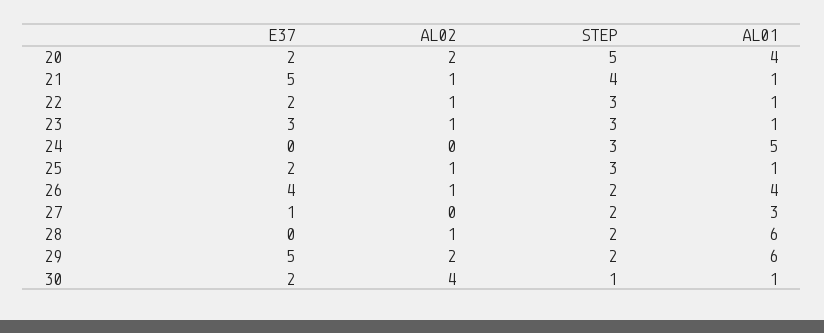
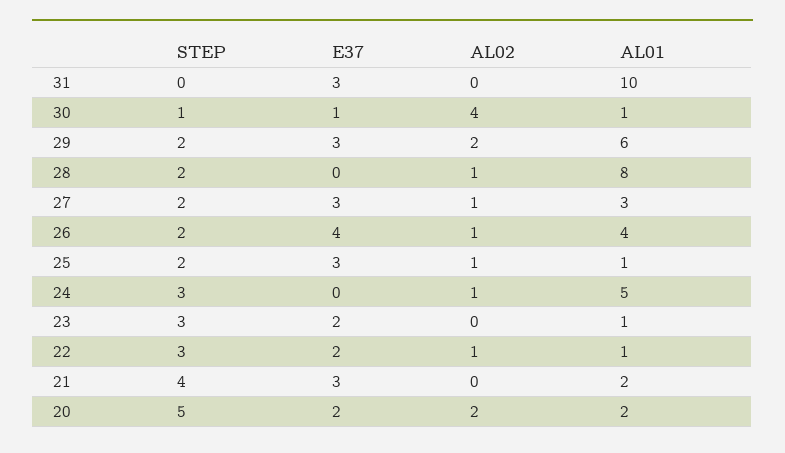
  {
    "E37": {
      "20": 2,
-     "21": 5,
+     "21": 3,
      "22": 2,
-     "23": 3,
+     "23": 2,
      "24": 0,
-     "25": 2,
+     "25": 3,
      "26": 4,
-     "27": 1,
+     "27": 3,
      "28": 0,
-     "29": 5,
+     "29": 3,
-     "30": 2
+     "30": 1,
+     "31": 3
    },
    "AL02": {
      "20": 2,
-     "21": 1,
+     "21": 0,
      "22": 1,
-     "23": 1,
+     "23": 0,
-     "24": 0,
+     "24": 1,
      "25": 1,
      "26": 1,
-     "27": 0,
+     "27": 1,
      "28": 1,
      "29": 2,
-     "30": 4
+     "30": 4,
+     "31": 0
    },
    "STEP": {
      "20": 5,
      "21": 4,
      "22": 3,
      "23": 3,
      "24": 3,
-     "25": 3,
+     "25": 2,
      "26": 2,
      "27": 2,
      "28": 2,
      "29": 2,
-     "30": 1
+     "30": 1,
+     "31": 0
    },
    "AL01": {
-     "20": 4,
+     "20": 2,
-     "21": 1,
+     "21": 2,
      "22": 1,
      "23": 1,
      "24": 5,
      "25": 1,
      "26": 4,
      "27": 3,
-     "28": 6,
+     "28": 8,
      "29": 6,
-     "30": 1
+     "30": 1,
+     "31": 10
    }
  }

